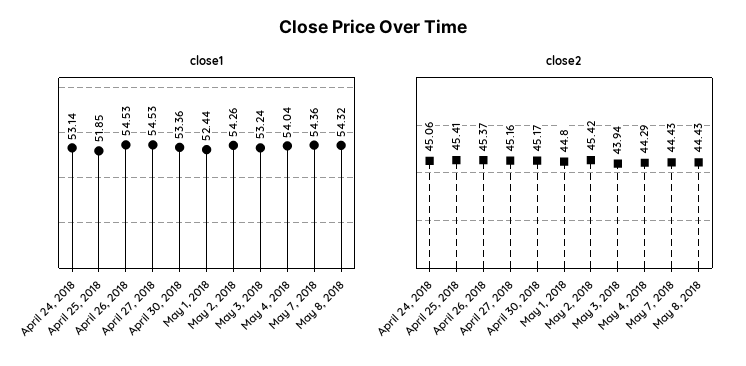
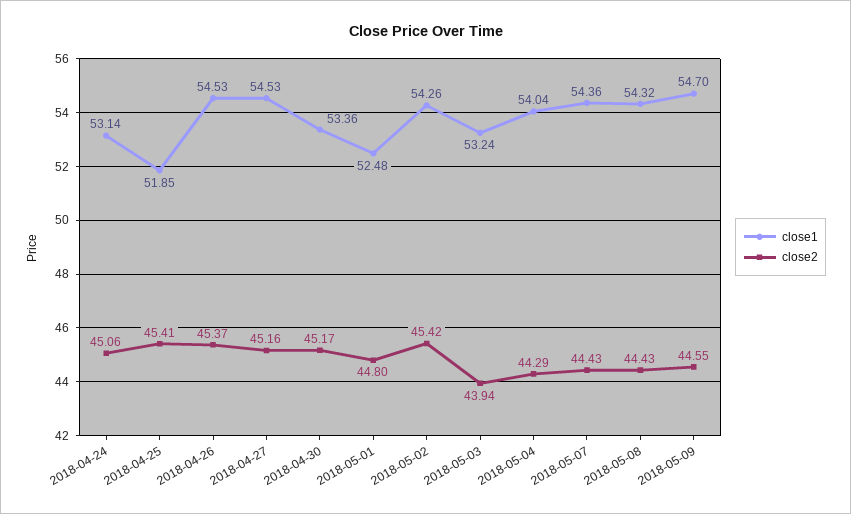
  {
    "close1": {
      "April 24, 2018": 53.14,
      "April 25, 2018": 51.85,
      "April 26, 2018": 54.53,
      "April 27, 2018": 54.53,
      "April 30, 2018": 53.36,
-     "May 1, 2018": 52.44,
+     "May 1, 2018": 52.48,
      "May 2, 2018": 54.26,
      "May 3, 2018": 53.24,
      "May 4, 2018": 54.04,
      "May 7, 2018": 54.36,
-     "May 8, 2018": 54.32
+     "May 8, 2018": 54.32,
+     "2018-05-09": 54.7
    },
    "close2": {
      "April 24, 2018": 45.06,
      "April 25, 2018": 45.41,
      "April 26, 2018": 45.37,
      "April 27, 2018": 45.16,
      "April 30, 2018": 45.17,
      "May 1, 2018": 44.8,
      "May 2, 2018": 45.42,
      "May 3, 2018": 43.94,
      "May 4, 2018": 44.29,
      "May 7, 2018": 44.43,
-     "May 8, 2018": 44.43
+     "May 8, 2018": 44.43,
+     "2018-05-09": 44.55
    }
  }

